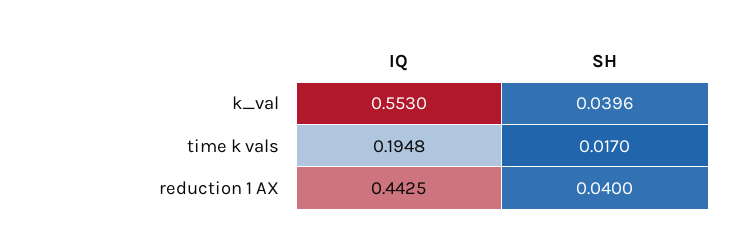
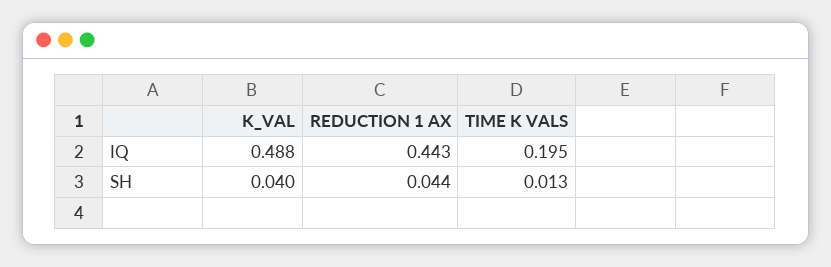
  {
    "IQ": {
-     "k_val": 0.553,
+     "k_val": 0.488,
      "time k vals": 0.1948,
      "reduction 1 AX": 0.4425
    },
    "SH": {
      "k_val": 0.0396,
-     "time k vals": 0.017,
+     "time k vals": 0.013,
-     "reduction 1 AX": 0.04
+     "reduction 1 AX": 0.044
    }
  }

